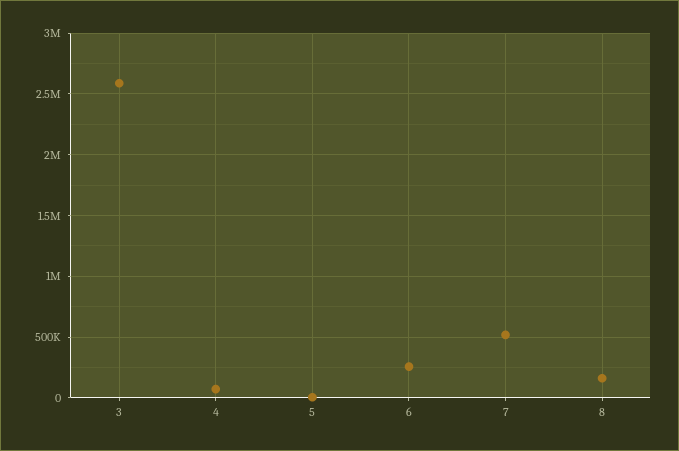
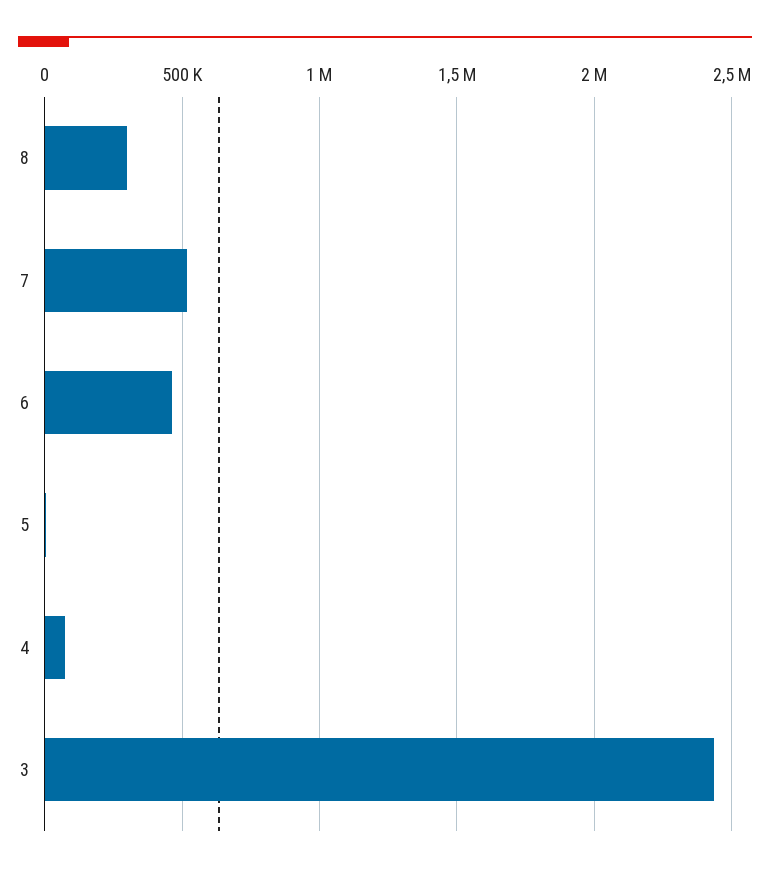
  {
-   "3": 2600000,
+   "3": 2450000,
    "4": 50000,
    "5": 0,
-   "6": 250000,
+   "6": 450000,
    "7": 500000,
-   "8": 150000
+   "8": 300000
  }

